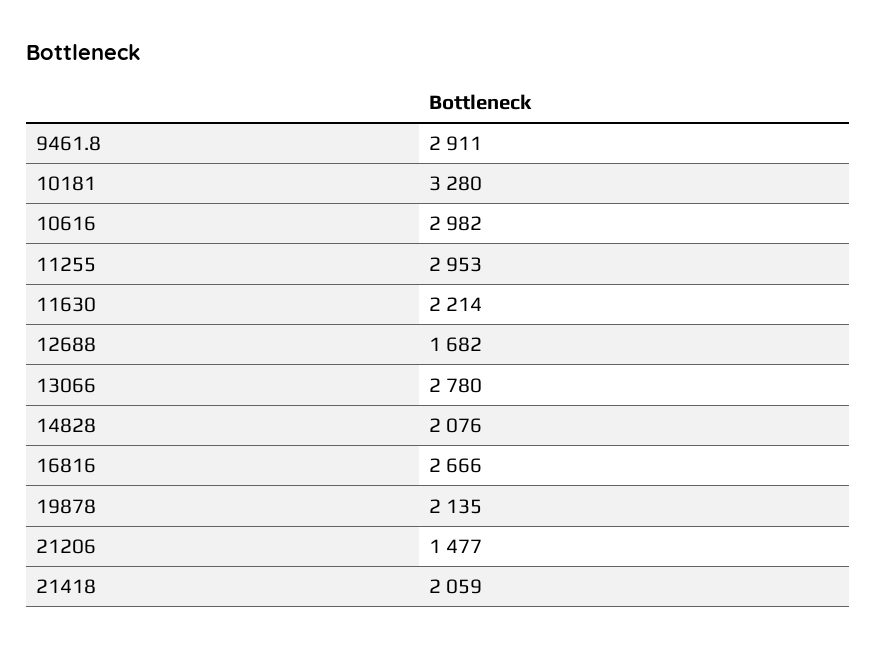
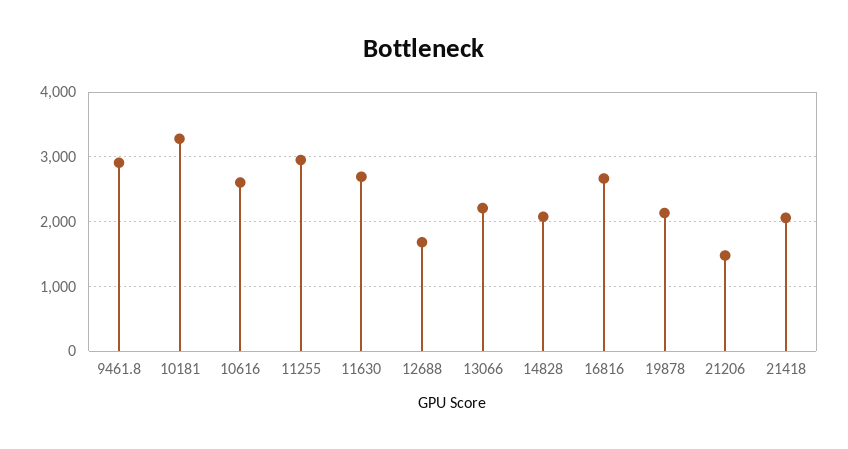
  {
    "9461.8": 2911,
    "10181": 3280,
-   "10616": 2982,
+   "10616": 2600,
    "11255": 2953,
-   "11630": 2214,
+   "11630": 2700,
    "12688": 1682,
-   "13066": 2780,
+   "13066": 2200,
    "14828": 2076,
    "16816": 2666,
    "19878": 2135,
    "21206": 1477,
    "21418": 2059
  }

